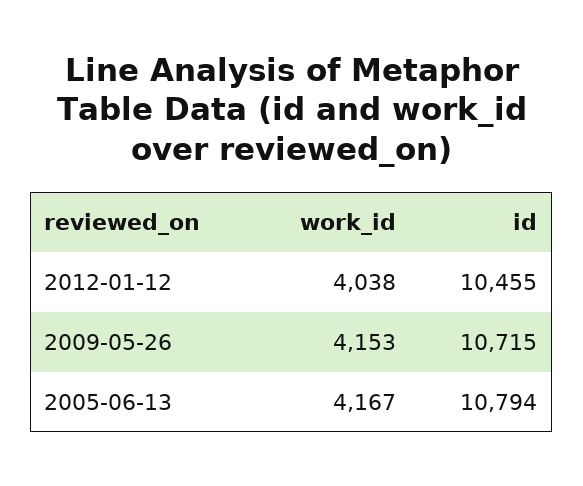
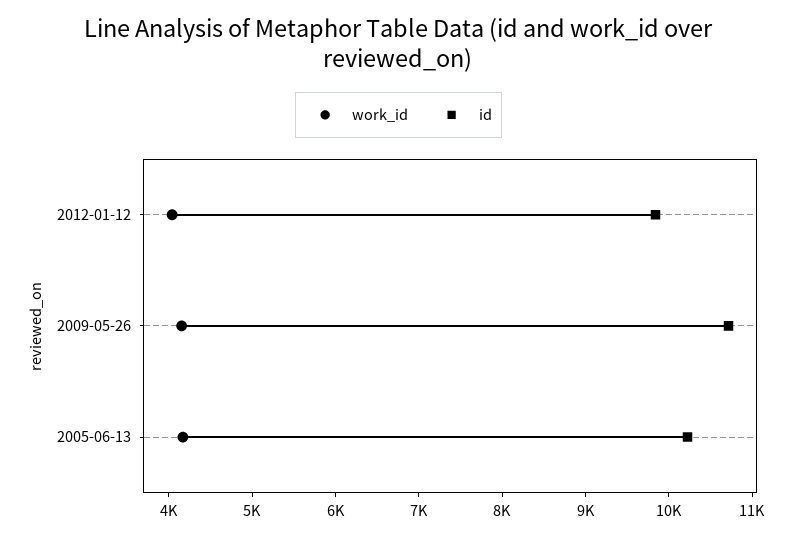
  {
    "work_id": {
      "2012-01-12": 4038,
      "2009-05-26": 4153,
      "2005-06-13": 4167
    },
    "id": {
-     "2012-01-12": 10455,
+     "2012-01-12": 9800,
      "2009-05-26": 10715,
-     "2005-06-13": 10794
+     "2005-06-13": 10200
    }
  }

